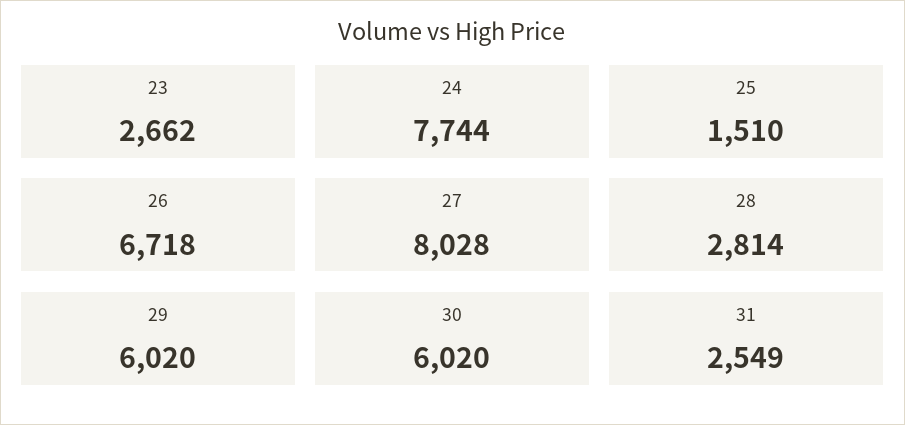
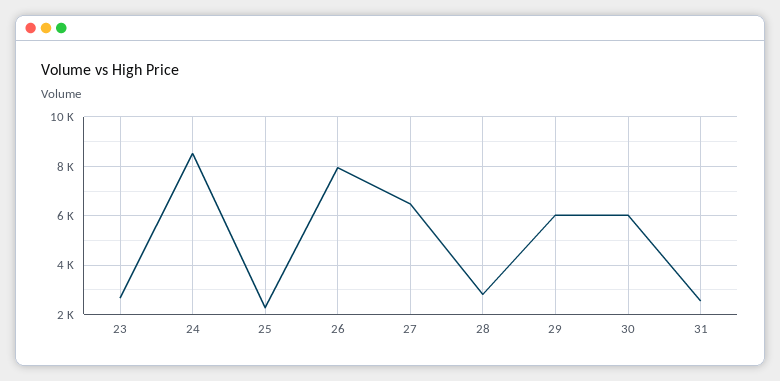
  {
    "23": 2662,
-   "24": 7744,
+   "24": 8500,
-   "25": 1510,
+   "25": 2250,
-   "26": 6718,
+   "26": 8000,
-   "27": 8028,
+   "27": 6500,
    "28": 2814,
    "29": 6020,
    "30": 6020,
    "31": 2549
  }

